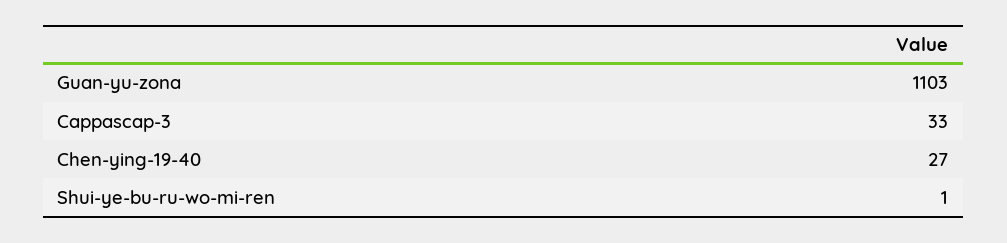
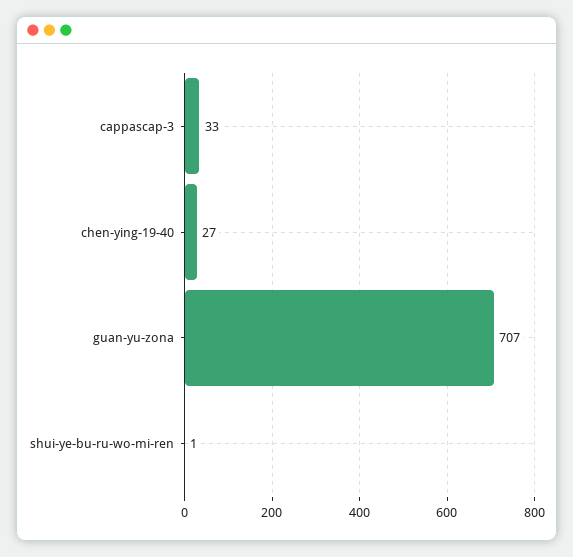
  {
-   "Guan-yu-zona": 1103,
+   "Guan-yu-zona": 707,
    "Cappascap-3": 33,
    "Chen-ying-19-40": 27,
    "Shui-ye-bu-ru-wo-mi-ren": 1
  }

